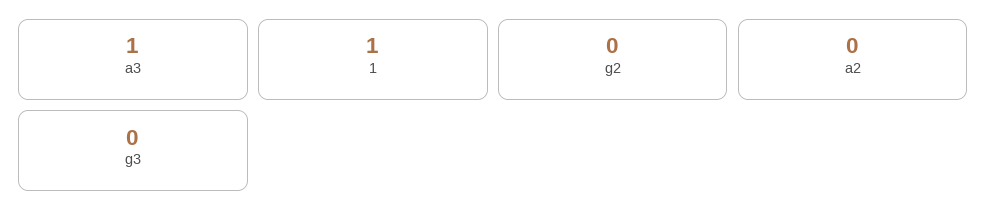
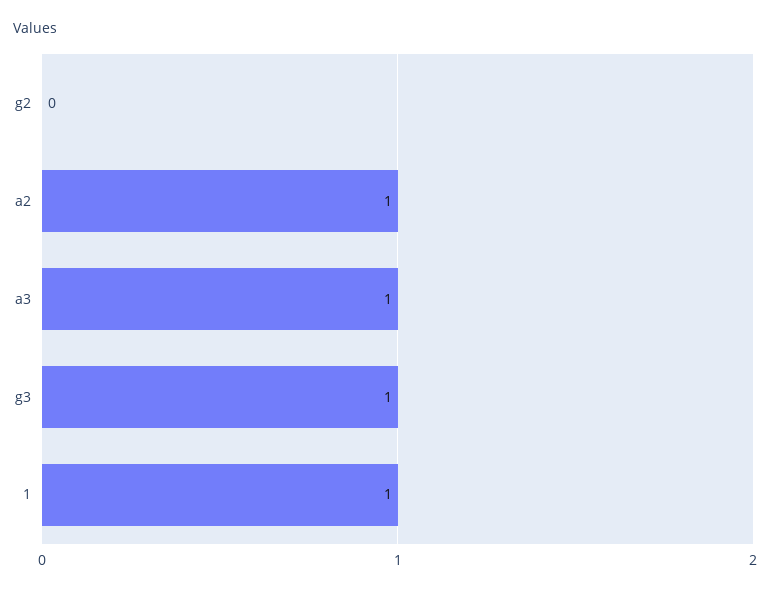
  {
    "a3": 1,
    "1": 1,
    "g2": 0,
-   "a2": 0,
+   "a2": 1,
-   "g3": 0
+   "g3": 1
  }

